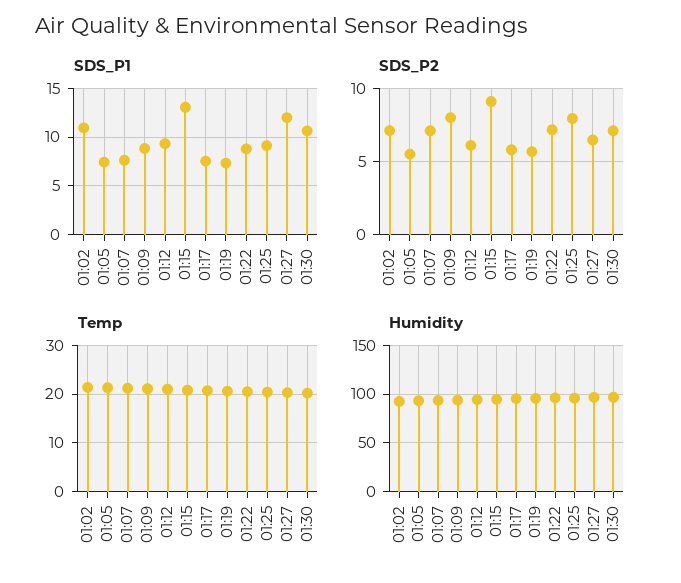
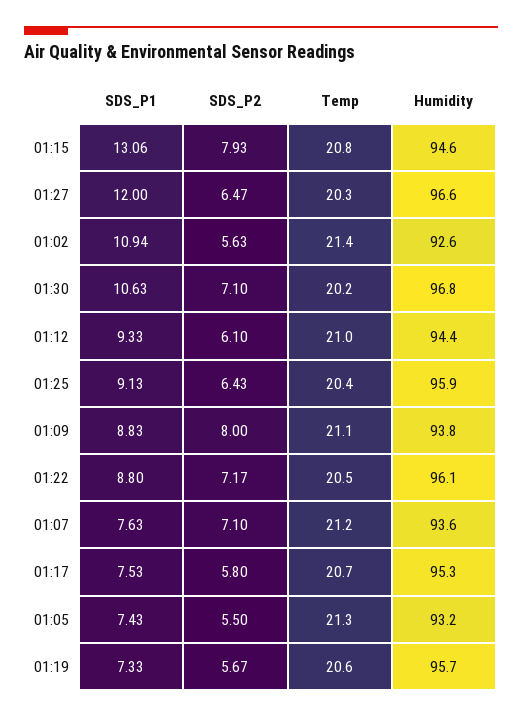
  {
    "SDS_P1": {
      "01:02": 10.94,
      "01:05": 7.43,
      "01:07": 7.63,
      "01:09": 8.83,
      "01:12": 9.33,
      "01:15": 13.06,
      "01:17": 7.53,
      "01:19": 7.33,
      "01:22": 8.8,
      "01:25": 9.13,
      "01:27": 12,
      "01:30": 10.63
    },
    "SDS_P2": {
-     "01:02": 7,
+     "01:02": 5.63,
      "01:05": 5.5,
      "01:07": 7.1,
      "01:09": 8,
      "01:12": 6.1,
-     "01:15": 9,
+     "01:15": 7.93,
      "01:17": 5.8,
      "01:19": 5.67,
      "01:22": 7.17,
-     "01:25": 8,
+     "01:25": 6.43,
      "01:27": 6.47,
      "01:30": 7.1
    },
    "Temp": {
      "01:02": 21.4,
      "01:05": 21.3,
      "01:07": 21.2,
      "01:09": 21.1,
      "01:12": 21,
      "01:15": 20.8,
      "01:17": 20.7,
      "01:19": 20.6,
      "01:22": 20.5,
      "01:25": 20.4,
      "01:27": 20.3,
      "01:30": 20.2
    },
    "Humidity": {
      "01:02": 92.6,
      "01:05": 93.2,
      "01:07": 93.6,
      "01:09": 93.8,
      "01:12": 94.4,
      "01:15": 94.6,
      "01:17": 95.3,
      "01:19": 95.7,
      "01:22": 96.1,
      "01:25": 95.9,
      "01:27": 96.6,
      "01:30": 96.8
    }
  }

